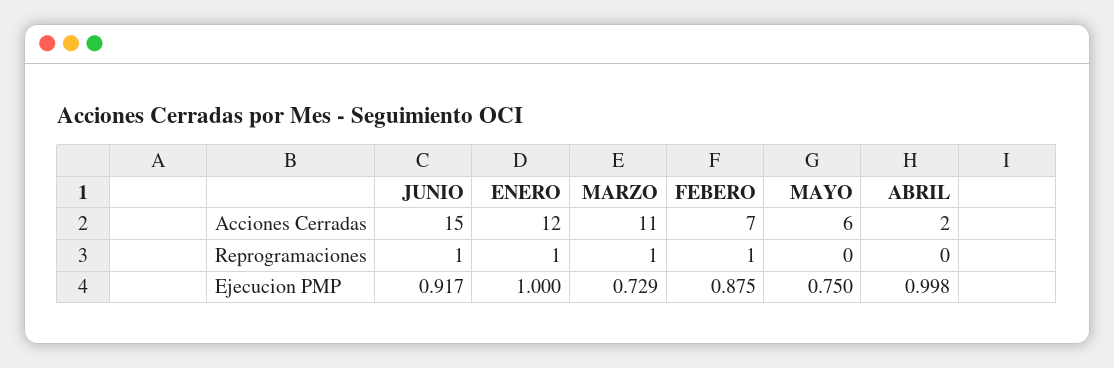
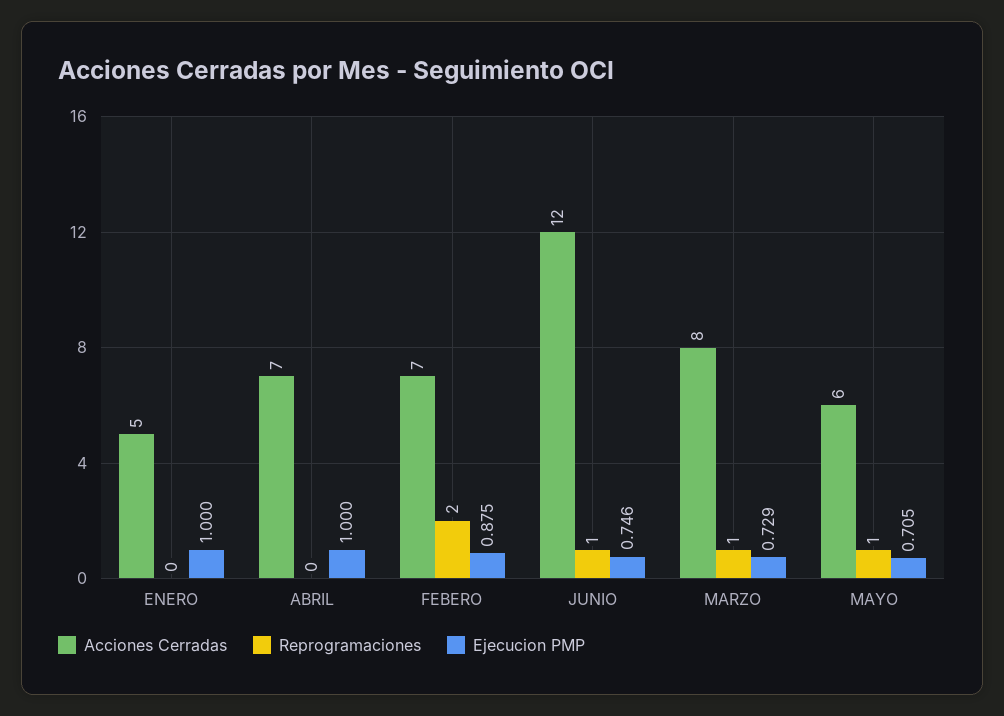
  {
    "Acciones Cerradas": {
-     "JUNIO": 15,
+     "JUNIO": 12,
-     "ENERO": 12,
+     "ENERO": 5,
-     "MARZO": 11,
+     "MARZO": 8,
      "FEBERO": 7,
      "MAYO": 6,
-     "ABRIL": 2
+     "ABRIL": 7
    },
    "Reprogramaciones": {
      "JUNIO": 1,
-     "ENERO": 1,
+     "ENERO": 0,
      "MARZO": 1,
-     "FEBERO": 1,
+     "FEBERO": 2,
-     "MAYO": 0,
+     "MAYO": 1,
      "ABRIL": 0
    },
    "Ejecucion PMP": {
-     "JUNIO": 0.917,
+     "JUNIO": 0.746,
      "ENERO": 1,
      "MARZO": 0.729,
      "FEBERO": 0.875,
-     "MAYO": 0.75,
+     "MAYO": 0.705,
-     "ABRIL": 0.998
+     "ABRIL": 1
    }
  }

